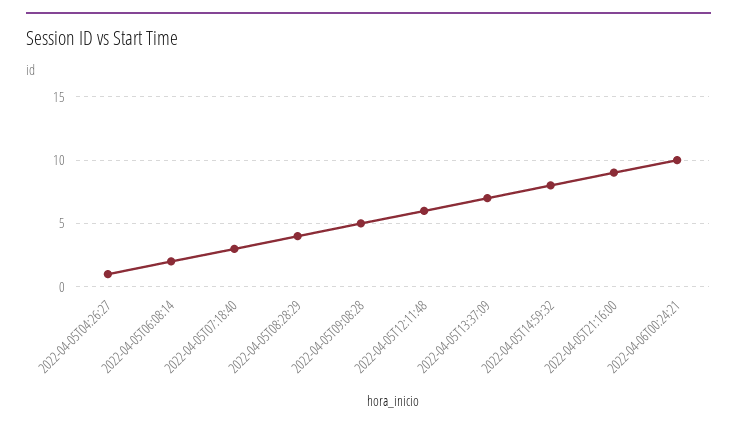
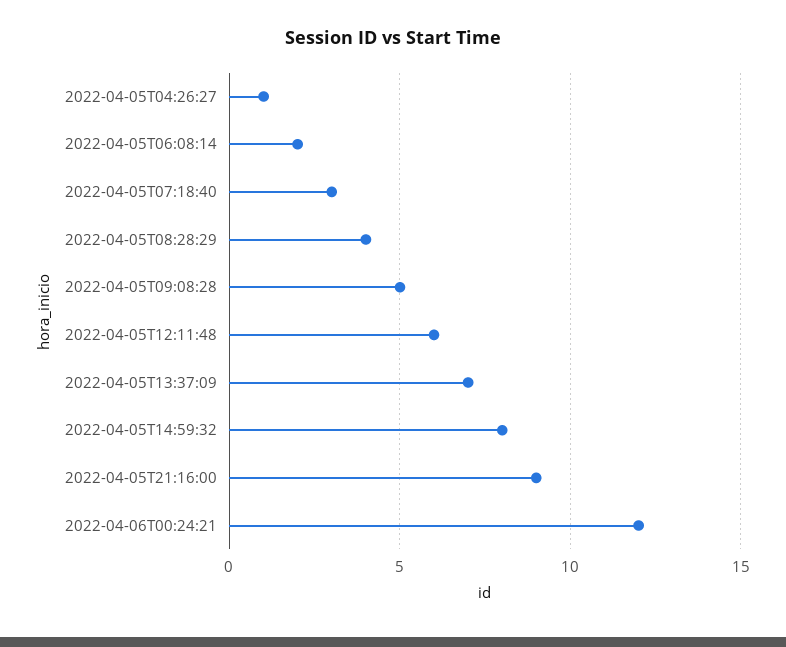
  {
    "2022-04-05T04:26:27": 1,
    "2022-04-05T06:08:14": 2,
    "2022-04-05T07:18:40": 3,
    "2022-04-05T08:28:29": 4,
    "2022-04-05T09:08:28": 5,
    "2022-04-05T12:11:48": 6,
    "2022-04-05T13:37:09": 7,
    "2022-04-05T14:59:32": 8,
    "2022-04-05T21:16:00": 9,
-   "2022-04-06T00:24:21": 10
+   "2022-04-06T00:24:21": 12
  }

